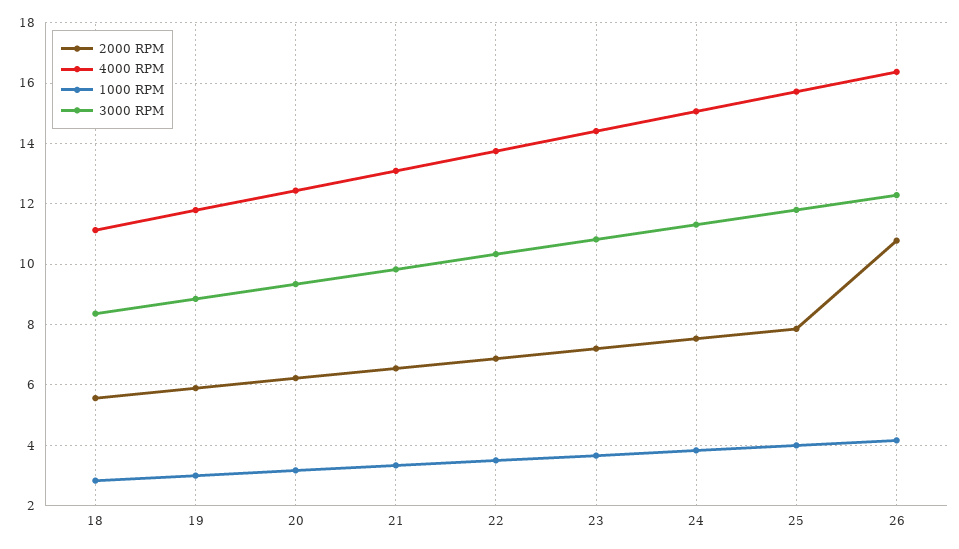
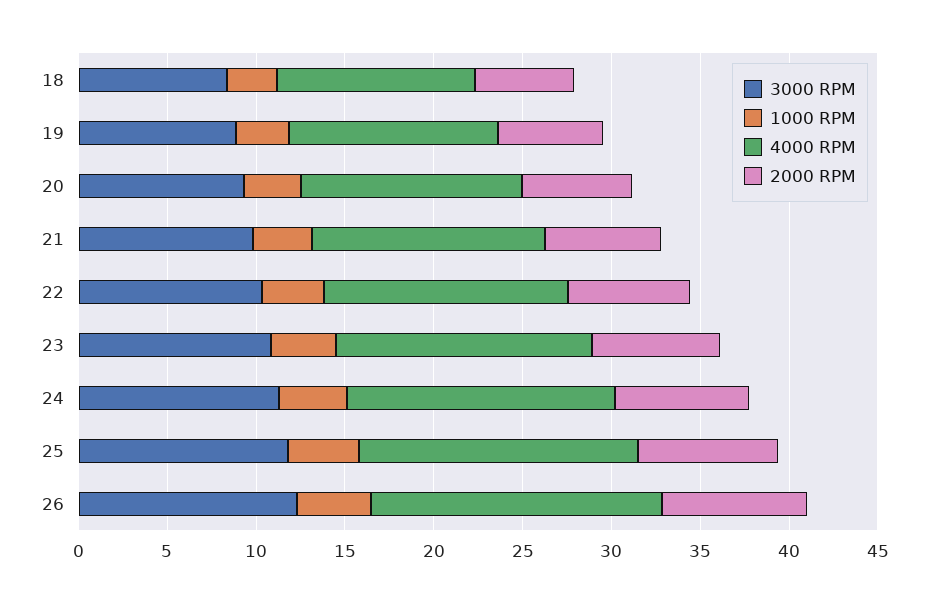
  {
    "2000 RPM": {
      "18": 5.6,
      "19": 5.8,
      "20": 6.2,
      "21": 6.6,
      "22": 6.8,
      "23": 7.2,
      "24": 7.6,
      "25": 7.8,
-     "26": 10.8
+     "26": 8
    },
    "4000 RPM": {
      "18": 11.2,
      "19": 11.8,
      "20": 12.4,
      "21": 13,
      "22": 13.8,
      "23": 14.4,
      "24": 15,
      "25": 15.8,
      "26": 16.4
    },
    "1000 RPM": {
      "18": 2.8,
      "19": 3,
      "20": 3.2,
      "21": 3.4,
      "22": 3.4,
      "23": 3.6,
      "24": 3.8,
      "25": 4,
      "26": 4.2
    },
    "3000 RPM": {
      "18": 8.4,
      "19": 8.8,
      "20": 9.4,
      "21": 9.8,
      "22": 10.4,
      "23": 10.8,
      "24": 11.4,
      "25": 11.8,
      "26": 12.2
    }
  }

